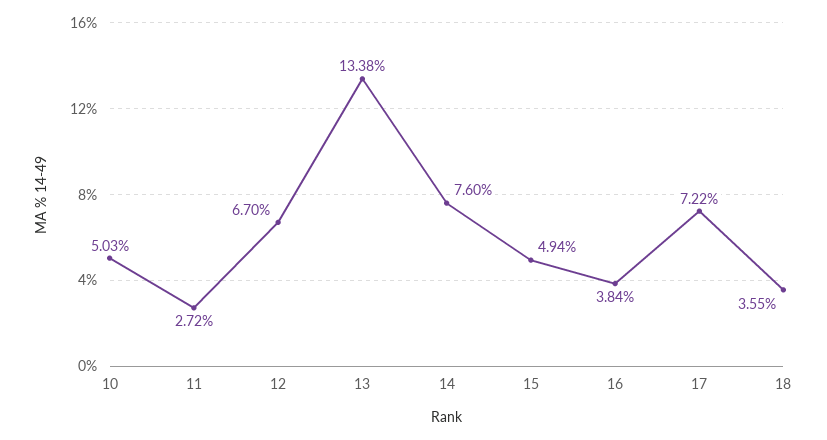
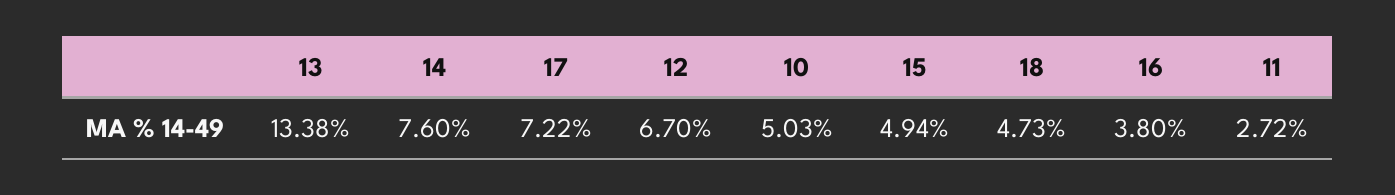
  {
    "10": 5.03,
    "11": 2.72,
    "12": 6.7,
    "13": 13.38,
    "14": 7.6,
    "15": 4.94,
-   "16": 3.84,
+   "16": 3.8,
    "17": 7.22,
-   "18": 3.55
+   "18": 4.73
  }

